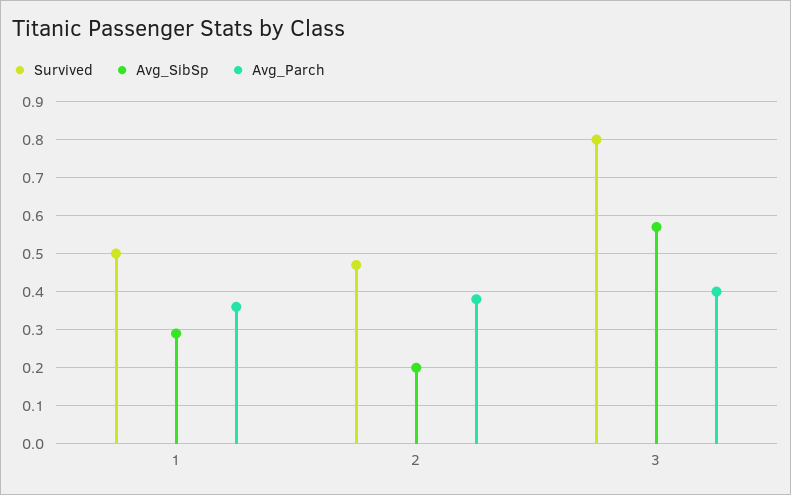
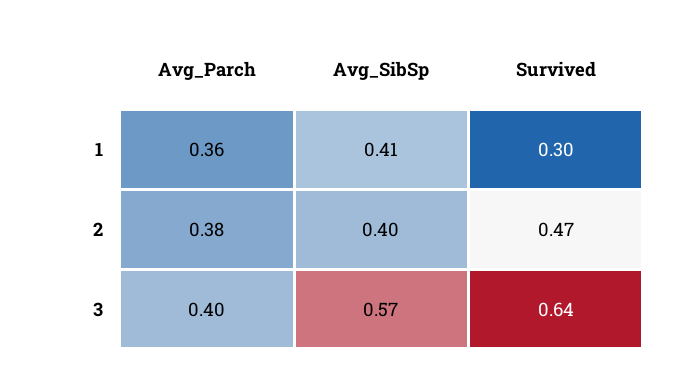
  {
    "Survived": {
-     "1": 0.5,
+     "1": 0.3,
      "2": 0.47,
-     "3": 0.8
+     "3": 0.64
    },
    "Avg_SibSp": {
-     "1": 0.3,
+     "1": 0.41,
-     "2": 0.2,
+     "2": 0.4,
      "3": 0.57
    },
    "Avg_Parch": {
      "1": 0.36,
      "2": 0.38,
      "3": 0.4
    }
  }

